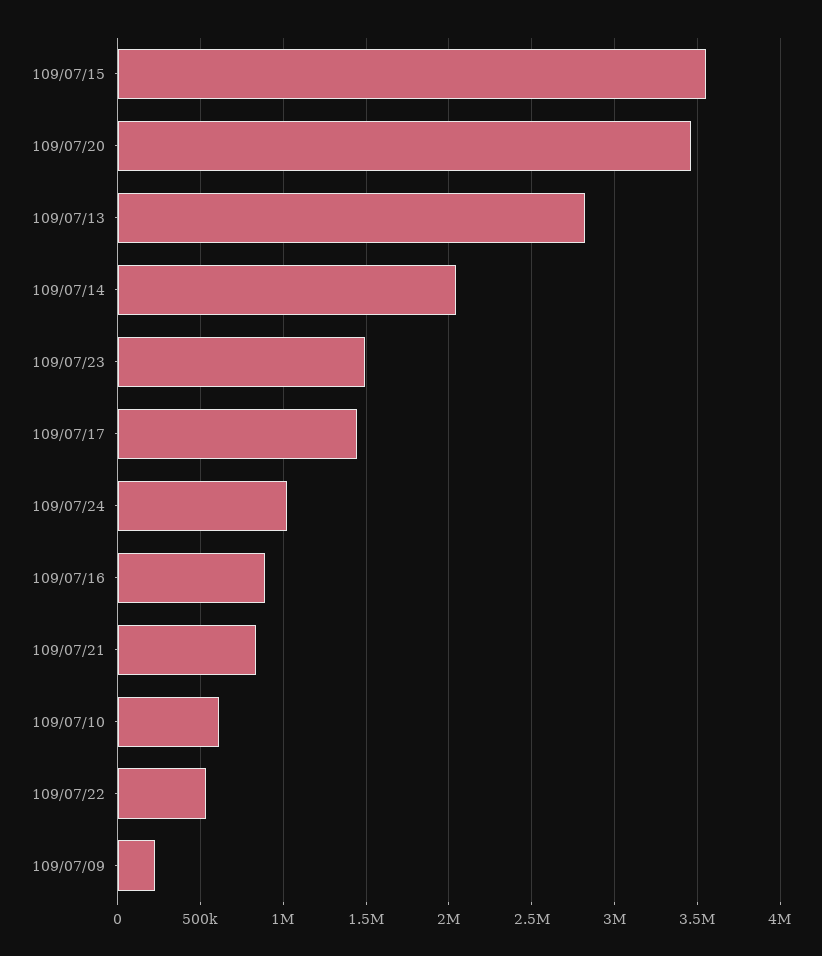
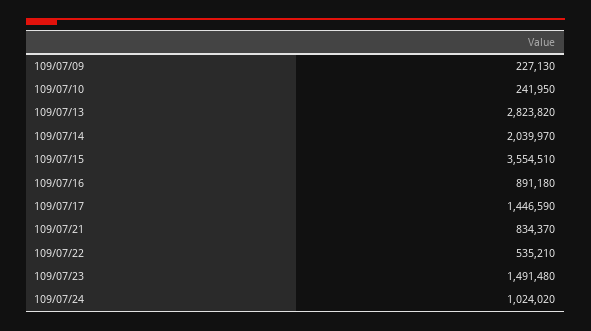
  {
    "109/07/15": 3554510,
-   "109/07/20": 3450000,
    "109/07/13": 2823820,
    "109/07/14": 2039970,
    "109/07/23": 1491480,
    "109/07/17": 1446590,
    "109/07/24": 1024020,
    "109/07/16": 891180,
    "109/07/21": 834370,
-   "109/07/10": 600000,
+   "109/07/10": 241950,
    "109/07/22": 535210,
    "109/07/09": 227130
  }

